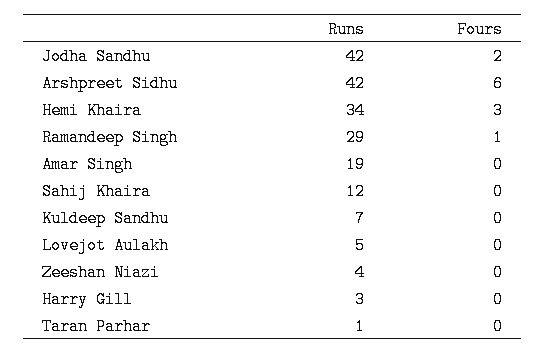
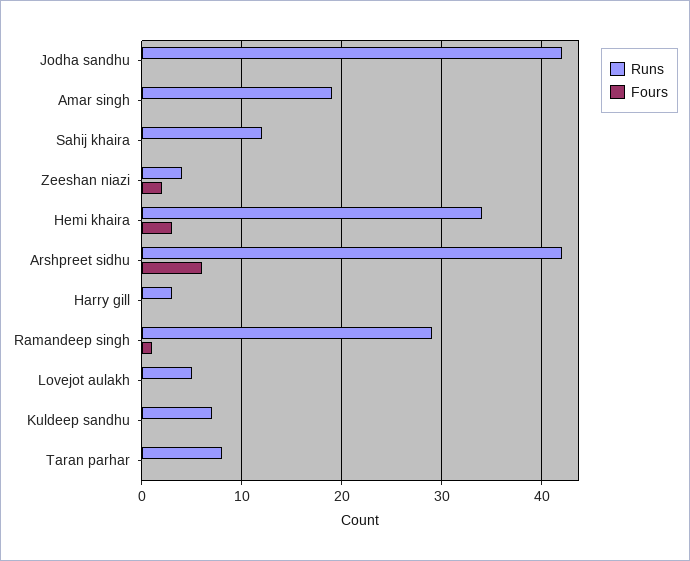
  {
    "Runs": {
      "Jodha Sandhu": 42,
      "Arshpreet Sidhu": 42,
      "Hemi Khaira": 34,
      "Ramandeep Singh": 29,
      "Amar Singh": 19,
      "Sahij Khaira": 12,
      "Kuldeep Sandhu": 7,
      "Lovejot Aulakh": 5,
      "Zeeshan Niazi": 4,
      "Harry Gill": 3,
-     "Taran Parhar": 1
+     "Taran Parhar": 8
    },
    "Fours": {
-     "Jodha Sandhu": 2,
+     "Jodha Sandhu": 0,
      "Arshpreet Sidhu": 6,
      "Hemi Khaira": 3,
      "Ramandeep Singh": 1,
      "Amar Singh": 0,
      "Sahij Khaira": 0,
      "Kuldeep Sandhu": 0,
      "Lovejot Aulakh": 0,
-     "Zeeshan Niazi": 0,
+     "Zeeshan Niazi": 2,
      "Harry Gill": 0,
      "Taran Parhar": 0
    }
  }

